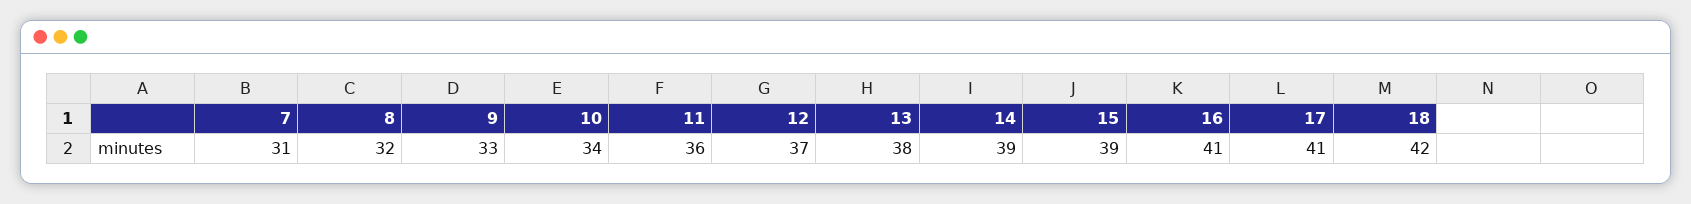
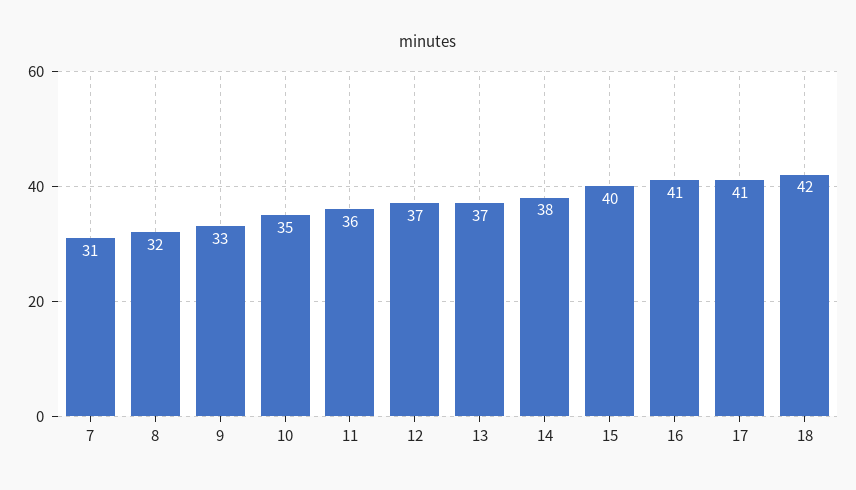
  {
    "7": 31,
    "8": 32,
    "9": 33,
-   "10": 34,
+   "10": 35,
    "11": 36,
    "12": 37,
-   "13": 38,
+   "13": 37,
-   "14": 39,
+   "14": 38,
-   "15": 39,
+   "15": 40,
    "16": 41,
    "17": 41,
    "18": 42
  }

